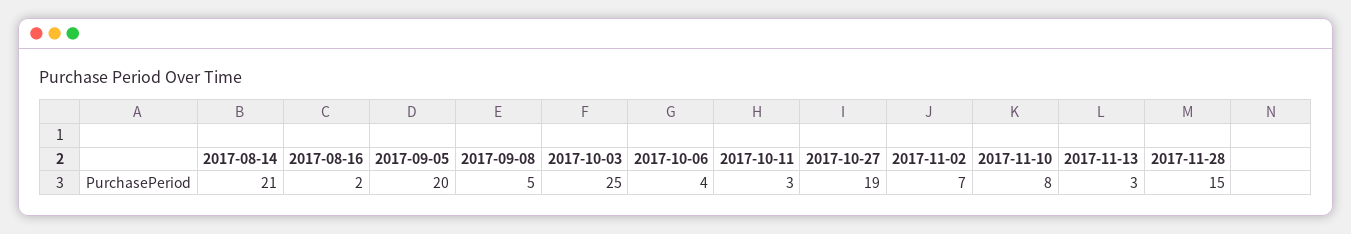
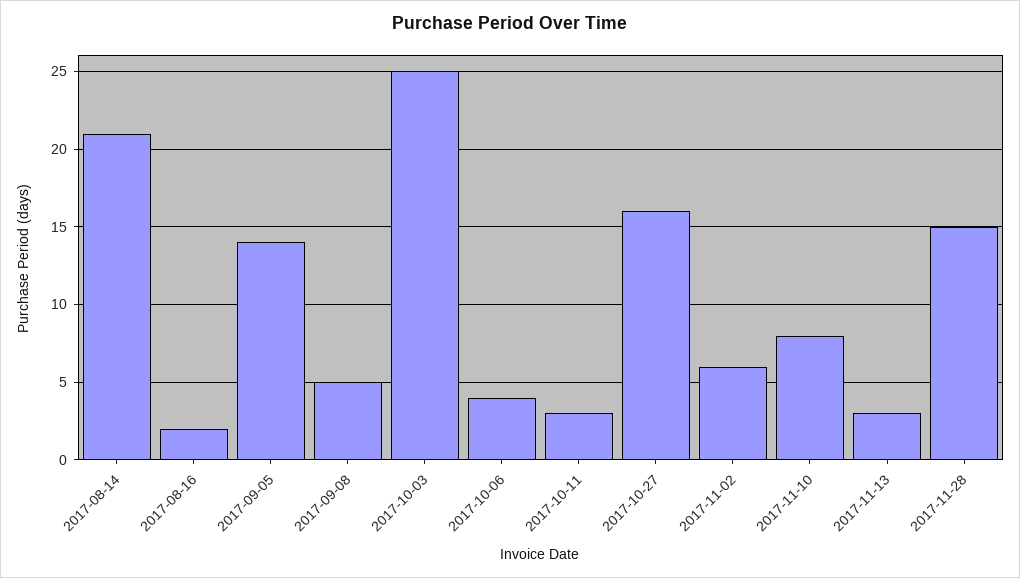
  {
    "2017-08-14": 21,
    "2017-08-16": 2,
-   "2017-09-05": 20,
+   "2017-09-05": 14,
    "2017-09-08": 5,
    "2017-10-03": 25,
    "2017-10-06": 4,
    "2017-10-11": 3,
-   "2017-10-27": 19,
+   "2017-10-27": 16,
-   "2017-11-02": 7,
+   "2017-11-02": 6,
    "2017-11-10": 8,
    "2017-11-13": 3,
    "2017-11-28": 15
  }

